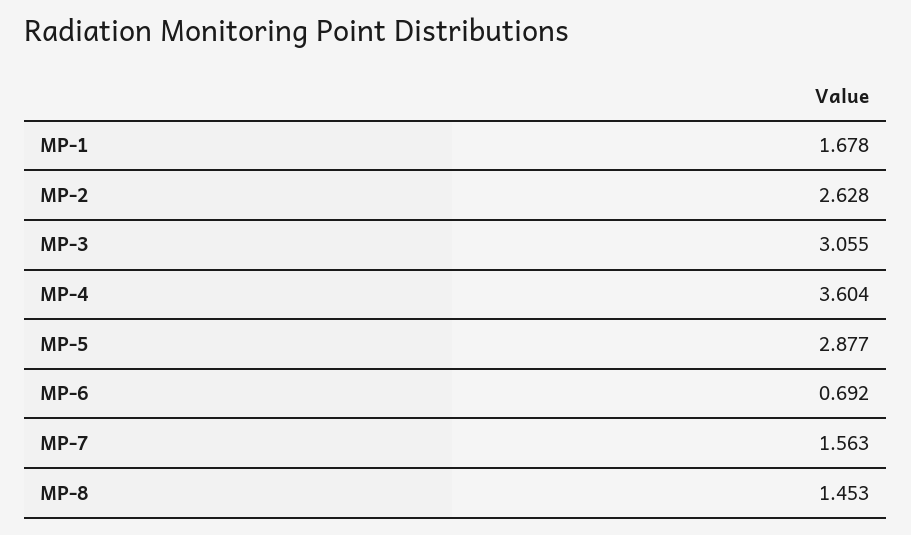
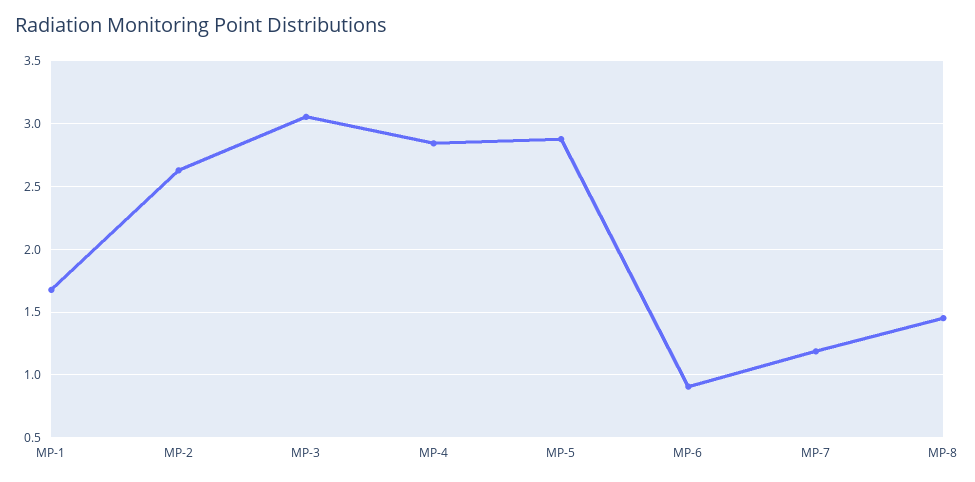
  {
    "MP-1": 1.678,
    "MP-2": 2.628,
    "MP-3": 3.055,
-   "MP-4": 3.604,
+   "MP-4": 2.85,
    "MP-5": 2.877,
-   "MP-6": 0.692,
+   "MP-6": 0.9,
-   "MP-7": 1.563,
+   "MP-7": 1.2,
    "MP-8": 1.453
  }

